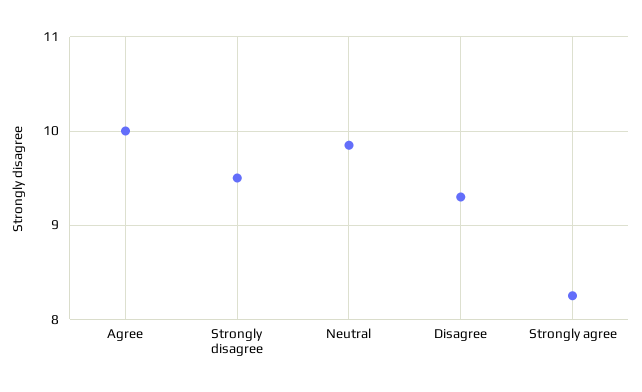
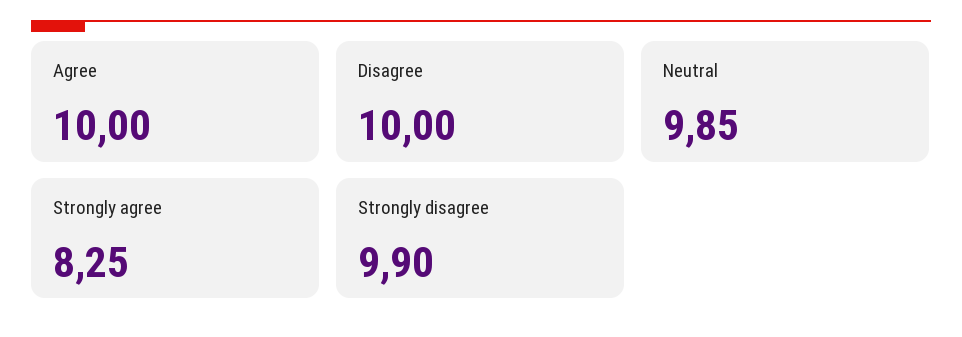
  {
    "Agree": 10,
-   "Strongly disagree": 9.5,
+   "Strongly disagree": 9.9,
    "Neutral": 9.85,
-   "Disagree": 9.3,
+   "Disagree": 10,
    "Strongly agree": 8.25
  }

